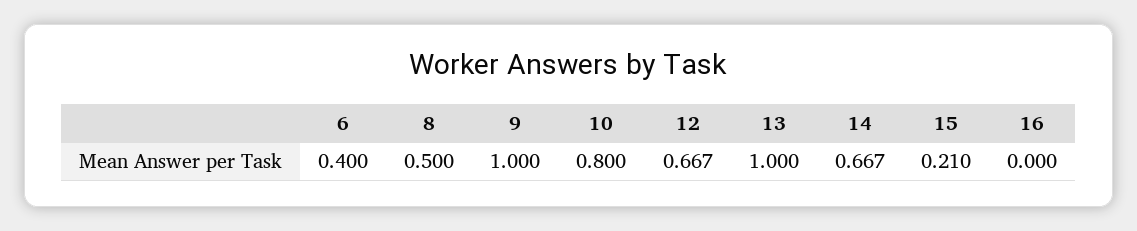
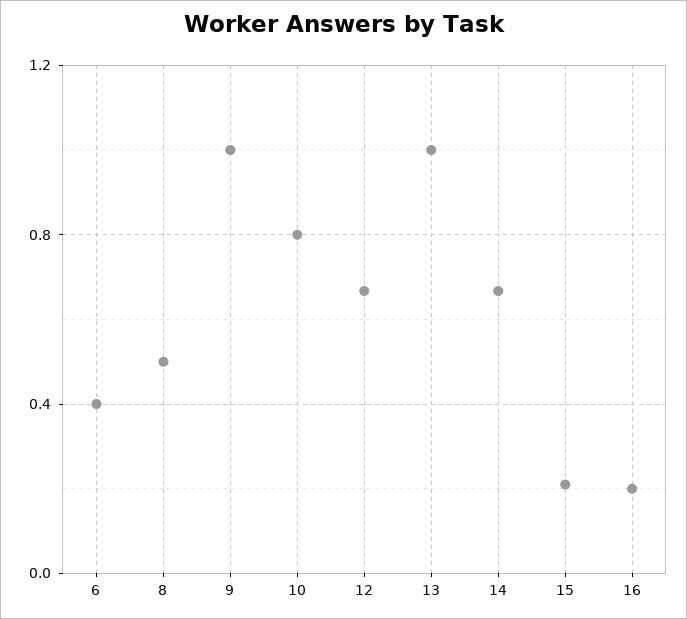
  {
    "6": 0.4,
    "8": 0.5,
    "9": 1,
    "10": 0.8,
    "12": 0.667,
    "13": 1,
    "14": 0.667,
    "15": 0.21,
-   "16": 0
+   "16": 0.2
  }

